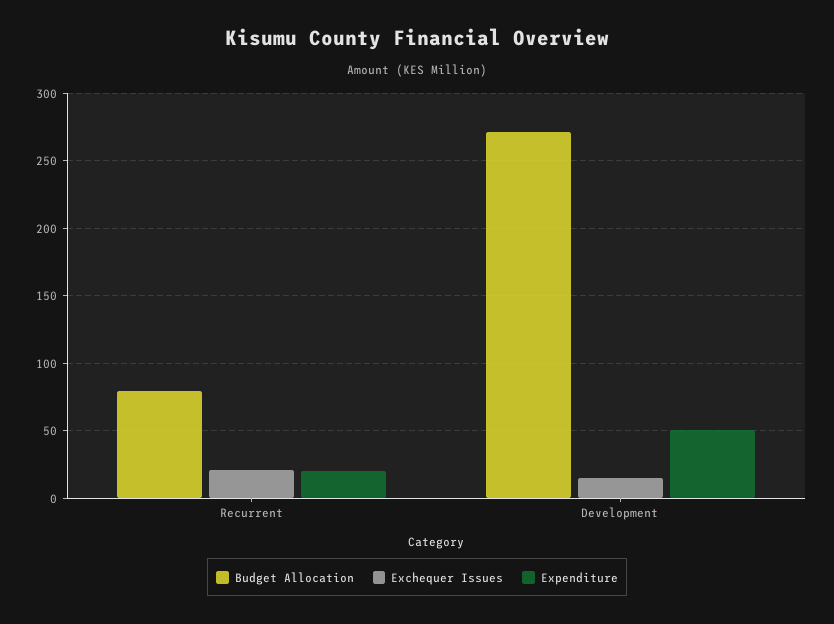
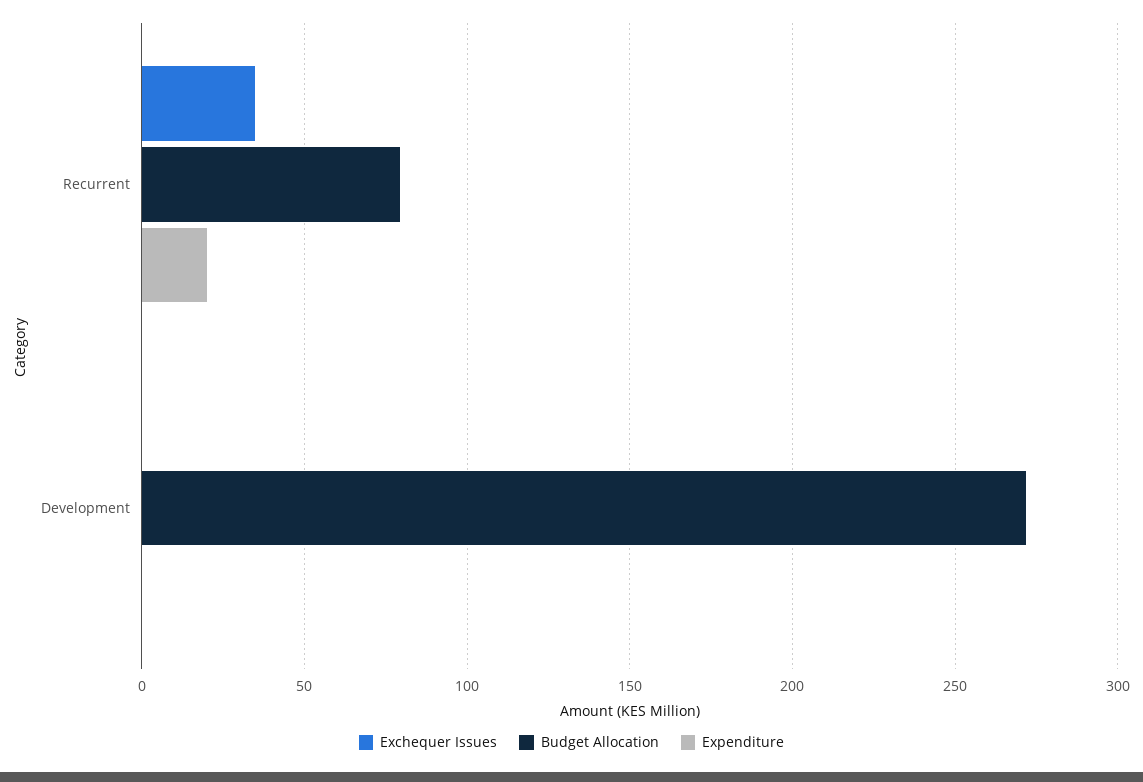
  {
    "Budget Allocation": {
      "Recurrent": 80,
      "Development": 270
    },
    "Exchequer Issues": {
-     "Recurrent": 20,
+     "Recurrent": 35,
-     "Development": 15
+     "Development": 0
    },
    "Expenditure": {
      "Recurrent": 20,
-     "Development": 50
+     "Development": 0
    }
  }

